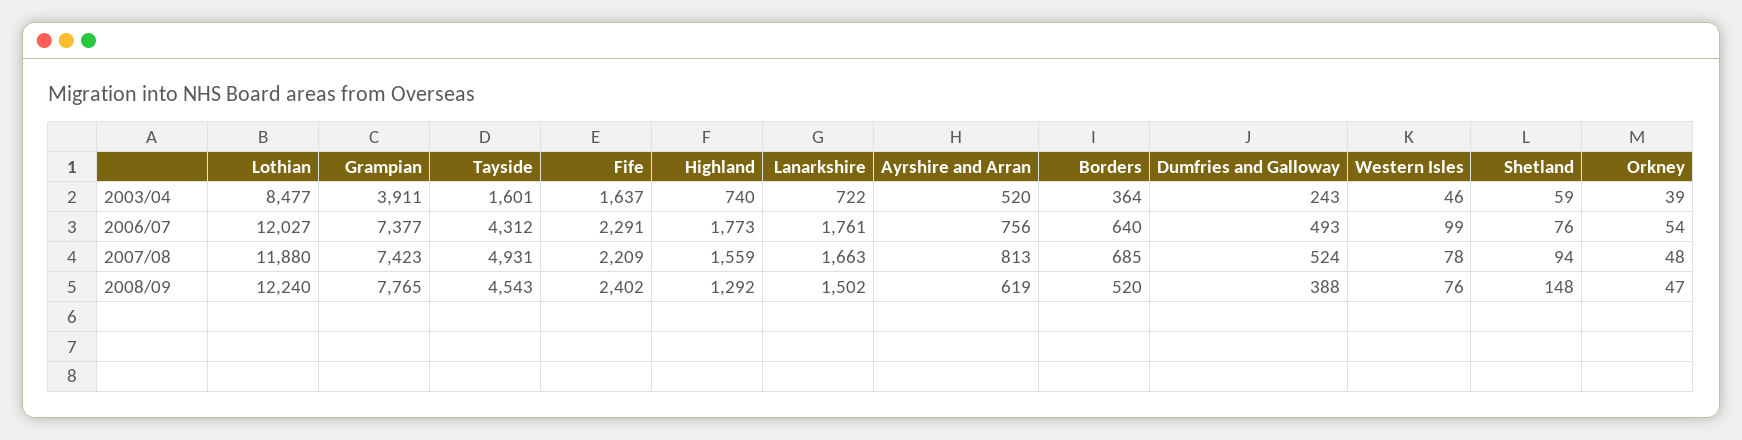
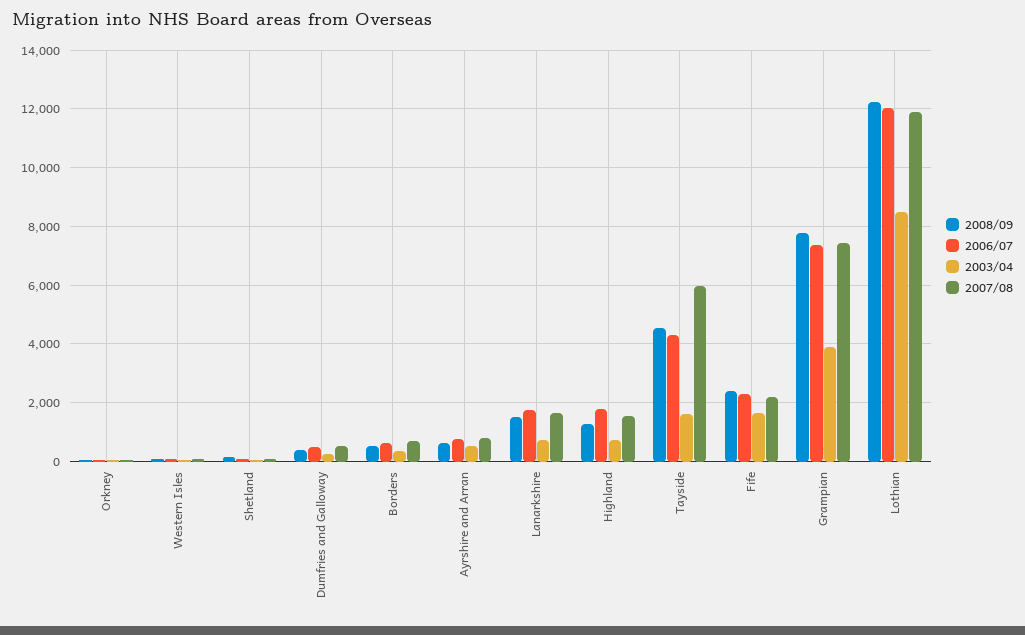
  {
    "2003/04": {
      "Lothian": 8477,
      "Grampian": 3911,
      "Tayside": 1601,
      "Fife": 1637,
      "Highland": 740,
      "Lanarkshire": 722,
      "Ayrshire and Arran": 520,
      "Borders": 364,
      "Dumfries and Galloway": 243,
      "Western Isles": 46,
      "Shetland": 59,
      "Orkney": 39
    },
    "2006/07": {
      "Lothian": 12027,
      "Grampian": 7377,
      "Tayside": 4312,
      "Fife": 2291,
      "Highland": 1773,
      "Lanarkshire": 1761,
      "Ayrshire and Arran": 756,
      "Borders": 640,
      "Dumfries and Galloway": 493,
      "Western Isles": 99,
      "Shetland": 76,
      "Orkney": 54
    },
    "2007/08": {
      "Lothian": 11880,
      "Grampian": 7423,
-     "Tayside": 4931,
+     "Tayside": 6000,
      "Fife": 2209,
      "Highland": 1559,
      "Lanarkshire": 1663,
      "Ayrshire and Arran": 813,
      "Borders": 685,
      "Dumfries and Galloway": 524,
      "Western Isles": 78,
      "Shetland": 94,
      "Orkney": 48
    },
    "2008/09": {
      "Lothian": 12240,
      "Grampian": 7765,
      "Tayside": 4543,
      "Fife": 2402,
      "Highland": 1292,
      "Lanarkshire": 1502,
      "Ayrshire and Arran": 619,
      "Borders": 520,
      "Dumfries and Galloway": 388,
      "Western Isles": 76,
      "Shetland": 148,
      "Orkney": 47
    }
  }

